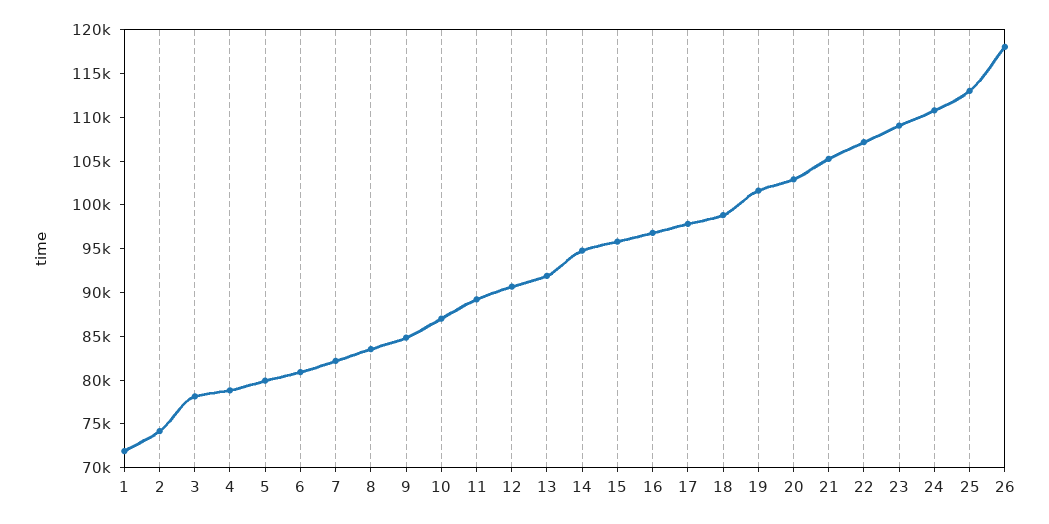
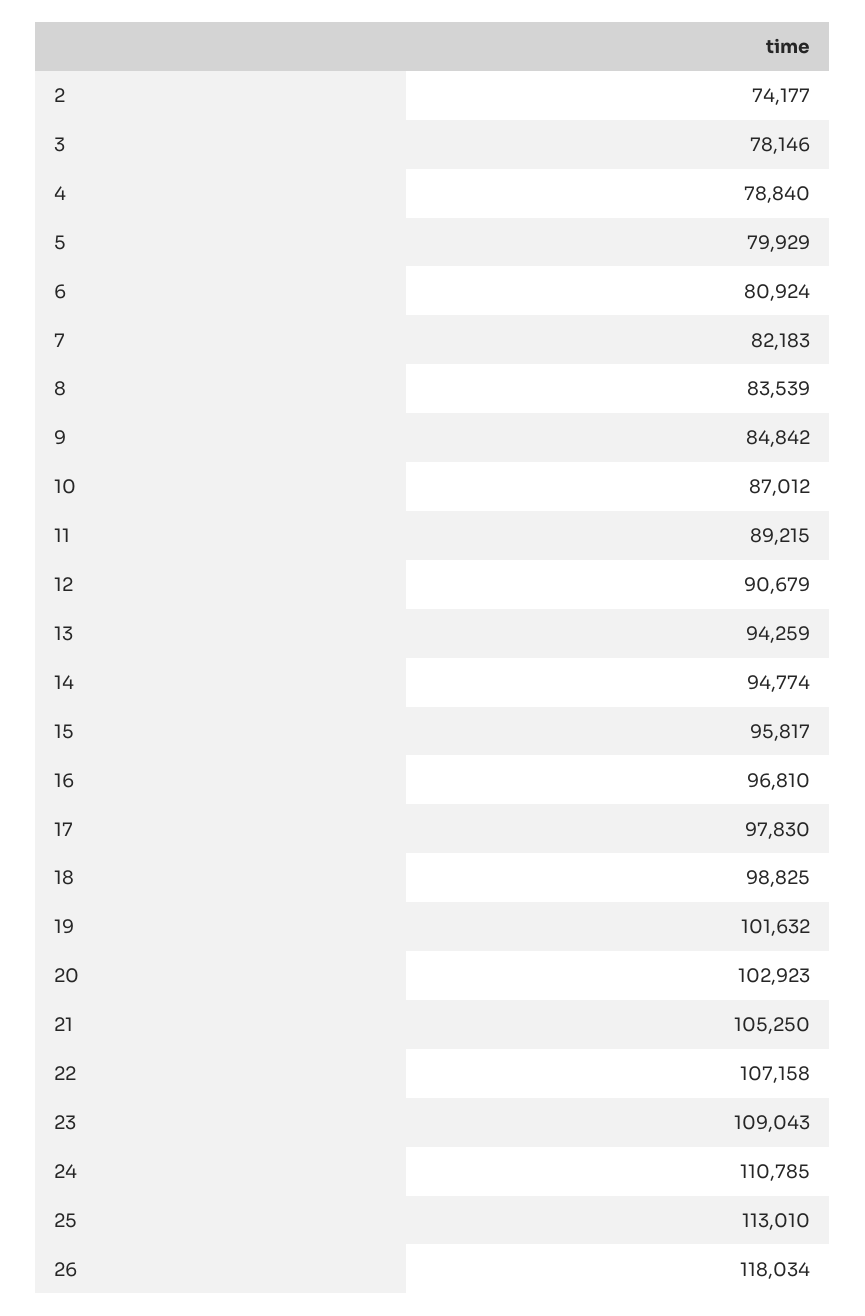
  {
-   "1": 72000,
    "2": 74177,
    "3": 78146,
    "4": 78840,
    "5": 79929,
    "6": 80924,
    "7": 82183,
    "8": 83539,
    "9": 84842,
    "10": 87012,
    "11": 89215,
    "12": 90679,
-   "13": 92000,
+   "13": 94259,
    "14": 94774,
    "15": 95817,
    "16": 96810,
    "17": 97830,
    "18": 98825,
    "19": 101632,
    "20": 102923,
    "21": 105250,
    "22": 107158,
    "23": 109043,
    "24": 110785,
    "25": 113010,
    "26": 118034
  }

